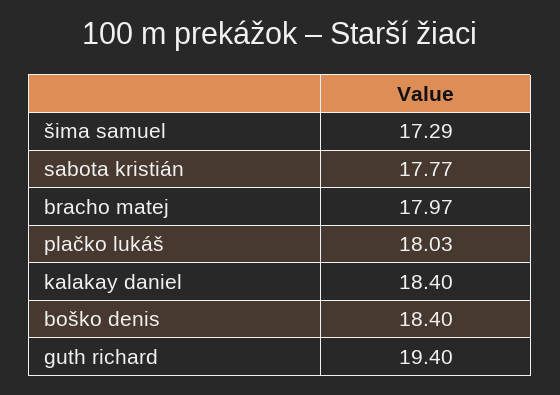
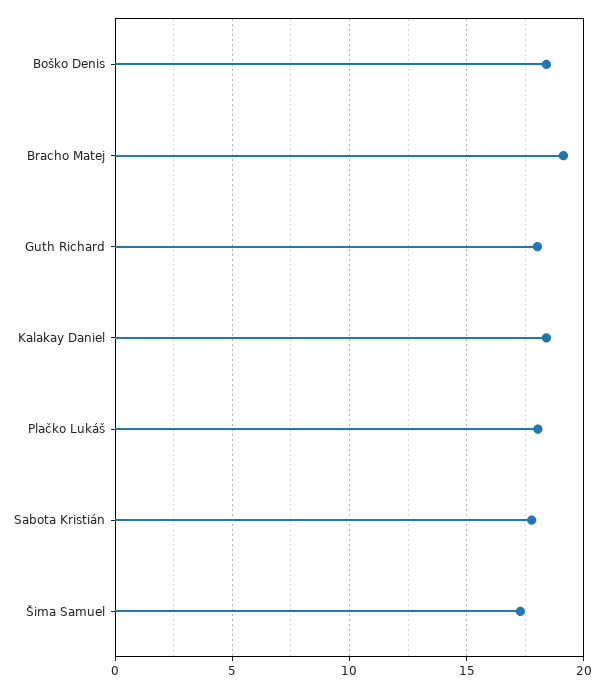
  {
    "šima samuel": 17.29,
    "sabota kristián": 17.77,
-   "bracho matej": 17.97,
+   "bracho matej": 19,
    "plačko lukáš": 18.03,
    "kalakay daniel": 18.4,
    "boško denis": 18.4,
-   "guth richard": 19.4
+   "guth richard": 18
  }

